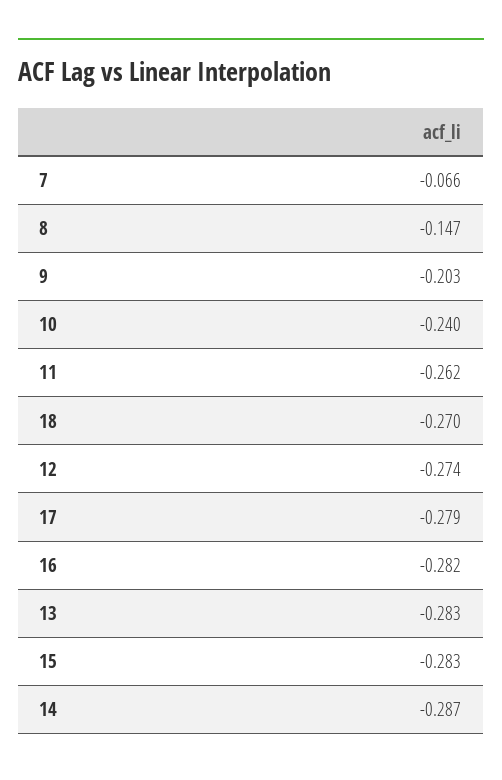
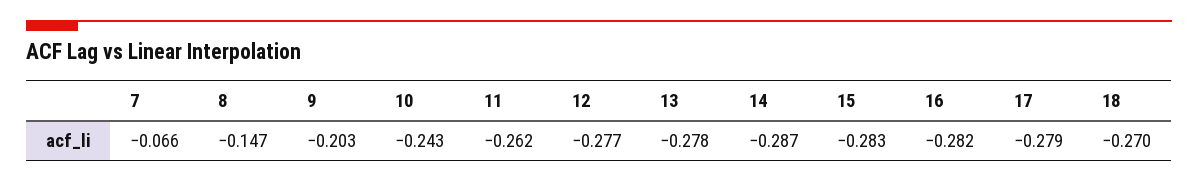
  {
    "7": -0.066,
    "8": -0.147,
    "9": -0.203,
-   "10": -0.24,
+   "10": -0.243,
    "11": -0.262,
    "18": -0.27,
-   "12": -0.274,
+   "12": -0.277,
    "17": -0.279,
    "16": -0.282,
-   "13": -0.283,
+   "13": -0.278,
    "15": -0.283,
    "14": -0.287
  }

